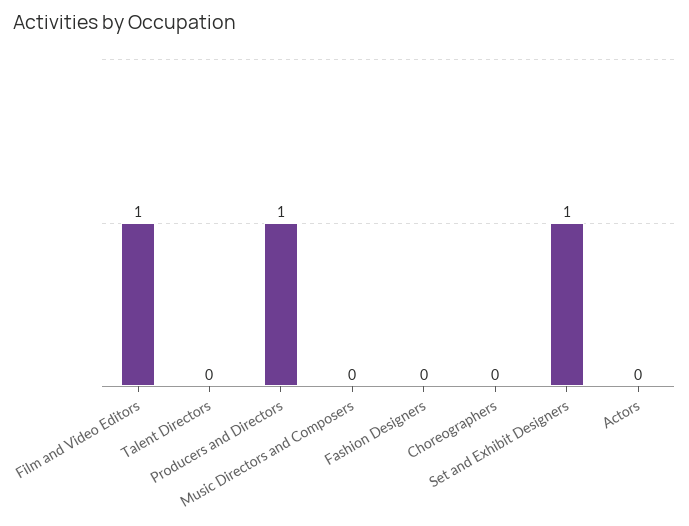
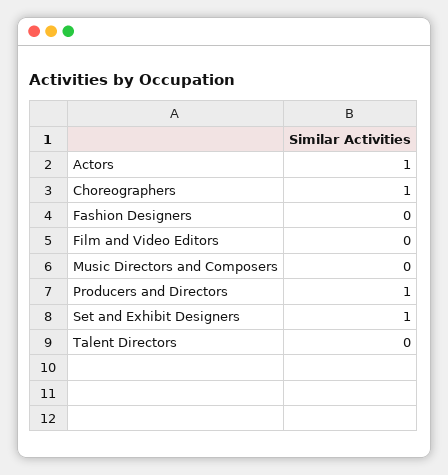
  {
-   "Film and Video Editors": 1,
+   "Film and Video Editors": 0,
    "Talent Directors": 0,
    "Producers and Directors": 1,
    "Music Directors and Composers": 0,
    "Fashion Designers": 0,
-   "Choreographers": 0,
+   "Choreographers": 1,
    "Set and Exhibit Designers": 1,
-   "Actors": 0
+   "Actors": 1
  }

